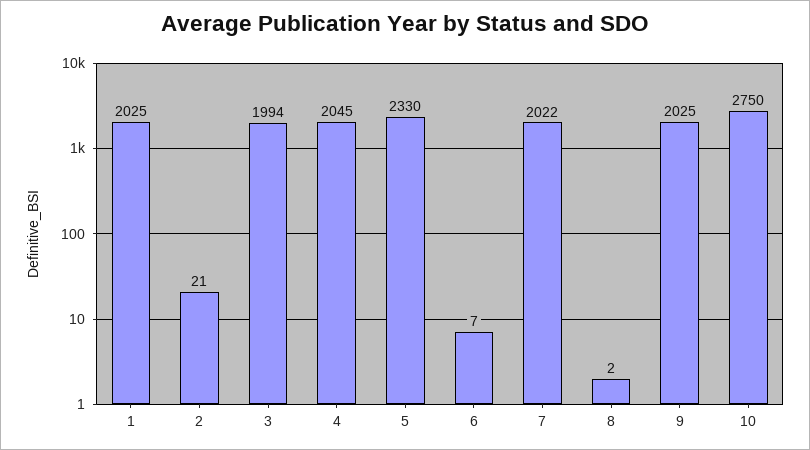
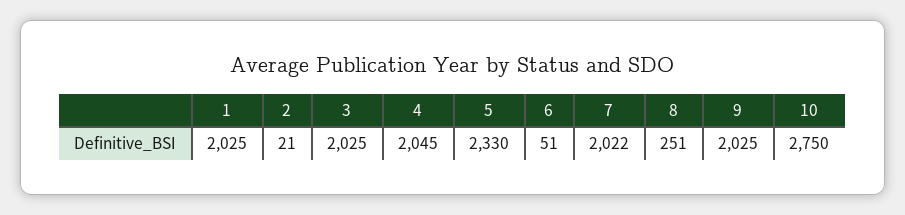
  {
    "1": 2025,
    "2": 21,
-   "3": 1994,
+   "3": 2025,
    "4": 2045,
    "5": 2330,
-   "6": 7,
+   "6": 51,
    "7": 2022,
-   "8": 2,
+   "8": 251,
    "9": 2025,
    "10": 2750
  }

